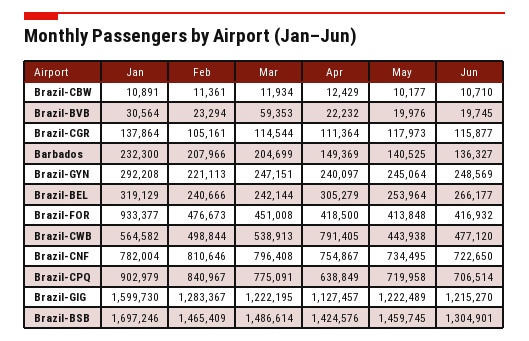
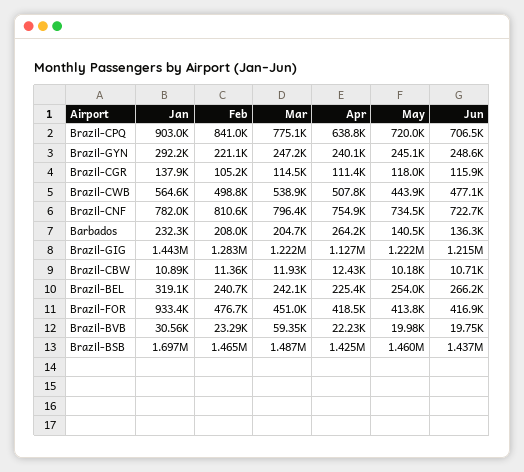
  {
    "Jan": {
      "Brazil-CBW": 10891,
      "Brazil-BVB": 30564,
      "Brazil-CGR": 137864,
      "Barbados": 232300,
      "Brazil-GYN": 292208,
      "Brazil-BEL": 319129,
      "Brazil-FOR": 933377,
      "Brazil-CWB": 564582,
      "Brazil-CNF": 782004,
      "Brazil-CPQ": 902979,
-     "Brazil-GIG": 1599730,
+     "Brazil-GIG": 1443000,
      "Brazil-BSB": 1697246
    },
    "Feb": {
      "Brazil-CBW": 11361,
      "Brazil-BVB": 23294,
      "Brazil-CGR": 105161,
      "Barbados": 207966,
      "Brazil-GYN": 221113,
      "Brazil-BEL": 240666,
      "Brazil-FOR": 476673,
      "Brazil-CWB": 498844,
      "Brazil-CNF": 810646,
      "Brazil-CPQ": 840967,
      "Brazil-GIG": 1283367,
      "Brazil-BSB": 1465409
    },
    "Mar": {
      "Brazil-CBW": 11934,
      "Brazil-BVB": 59353,
      "Brazil-CGR": 114544,
      "Barbados": 204699,
      "Brazil-GYN": 247151,
      "Brazil-BEL": 242144,
      "Brazil-FOR": 451008,
      "Brazil-CWB": 538913,
      "Brazil-CNF": 796408,
      "Brazil-CPQ": 775091,
      "Brazil-GIG": 1222195,
      "Brazil-BSB": 1486614
    },
    "Apr": {
      "Brazil-CBW": 12429,
      "Brazil-BVB": 22232,
      "Brazil-CGR": 111364,
-     "Barbados": 149369,
+     "Barbados": 264200,
      "Brazil-GYN": 240097,
-     "Brazil-BEL": 305279,
+     "Brazil-BEL": 225400,
      "Brazil-FOR": 418500,
-     "Brazil-CWB": 791405,
+     "Brazil-CWB": 507800,
      "Brazil-CNF": 754867,
      "Brazil-CPQ": 638849,
      "Brazil-GIG": 1127457,
      "Brazil-BSB": 1424576
    },
    "May": {
      "Brazil-CBW": 10177,
      "Brazil-BVB": 19976,
      "Brazil-CGR": 117973,
      "Barbados": 140525,
      "Brazil-GYN": 245064,
      "Brazil-BEL": 253964,
      "Brazil-FOR": 413848,
      "Brazil-CWB": 443938,
      "Brazil-CNF": 734495,
      "Brazil-CPQ": 719958,
      "Brazil-GIG": 1222489,
      "Brazil-BSB": 1459745
    },
    "Jun": {
      "Brazil-CBW": 10710,
      "Brazil-BVB": 19745,
      "Brazil-CGR": 115877,
      "Barbados": 136327,
      "Brazil-GYN": 248569,
      "Brazil-BEL": 266177,
      "Brazil-FOR": 416932,
      "Brazil-CWB": 477120,
      "Brazil-CNF": 722650,
      "Brazil-CPQ": 706514,
      "Brazil-GIG": 1215270,
-     "Brazil-BSB": 1304901
+     "Brazil-BSB": 1437000
    }
  }

